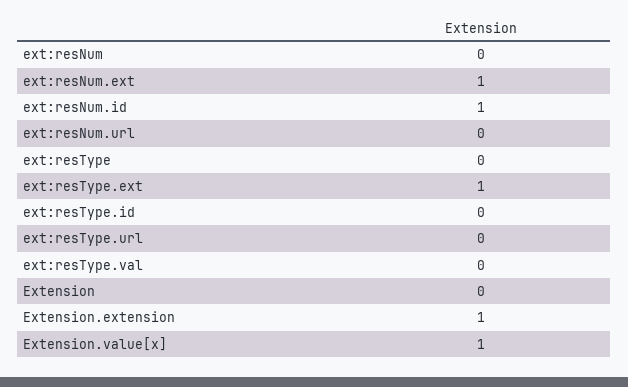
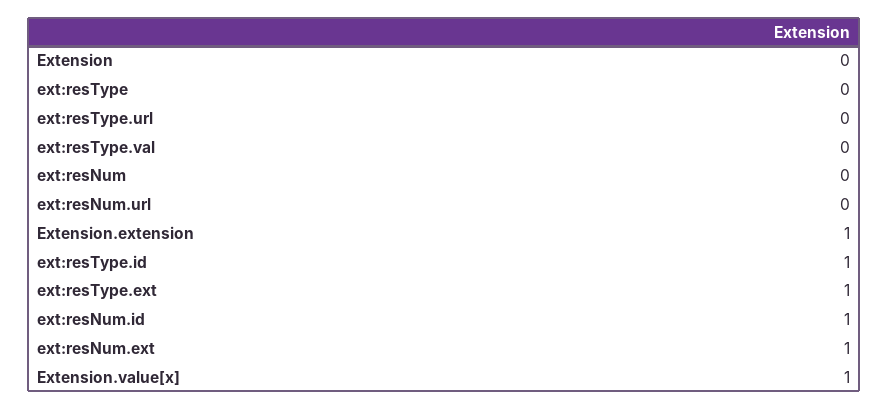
  {
    "ext:resNum": 0,
    "ext:resNum.ext": 1,
    "ext:resNum.id": 1,
    "ext:resNum.url": 0,
    "ext:resType": 0,
    "ext:resType.ext": 1,
-   "ext:resType.id": 0,
+   "ext:resType.id": 1,
    "ext:resType.url": 0,
    "ext:resType.val": 0,
    "Extension": 0,
    "Extension.extension": 1,
    "Extension.value[x]": 1
  }

